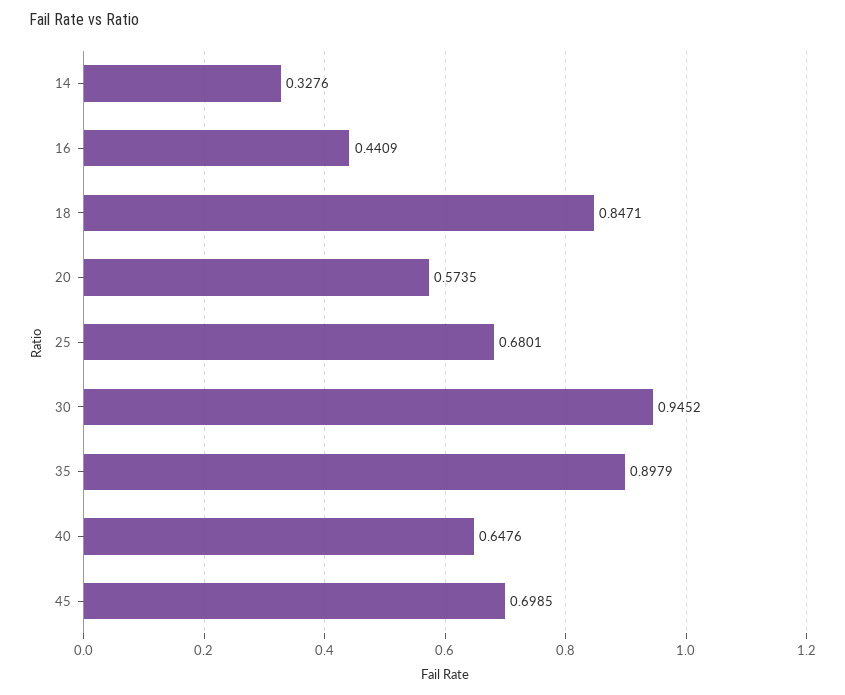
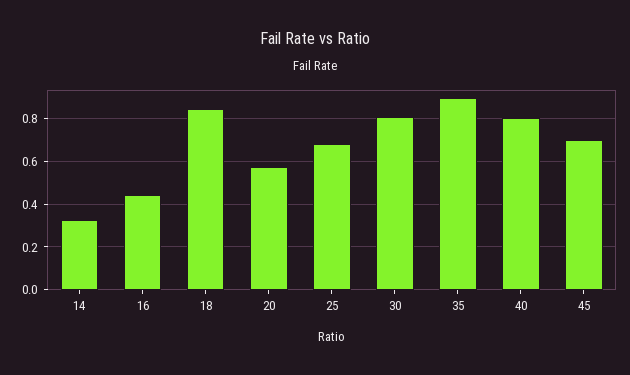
  {
    "14": 0.3276,
    "16": 0.4409,
    "18": 0.8471,
    "20": 0.5735,
    "25": 0.6801,
-   "30": 0.9452,
+   "30": 0.8,
    "35": 0.8979,
-   "40": 0.6476,
+   "40": 0.8,
    "45": 0.6985
  }

